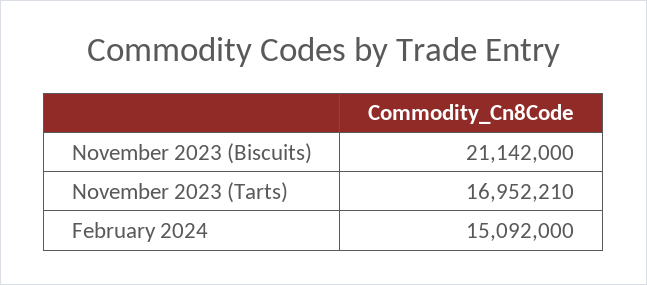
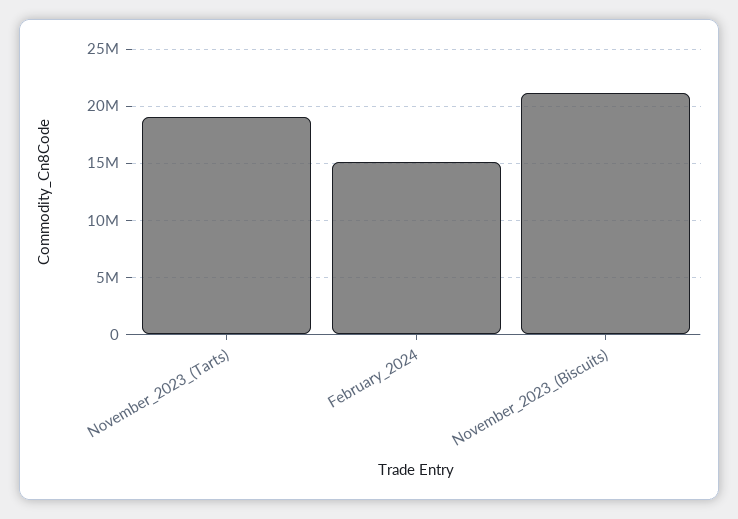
  {
    "November 2023 (Biscuits)": 21142000,
-   "November 2023 (Tarts)": 16952210,
+   "November 2023 (Tarts)": 19000000,
    "February 2024": 15092000
  }

